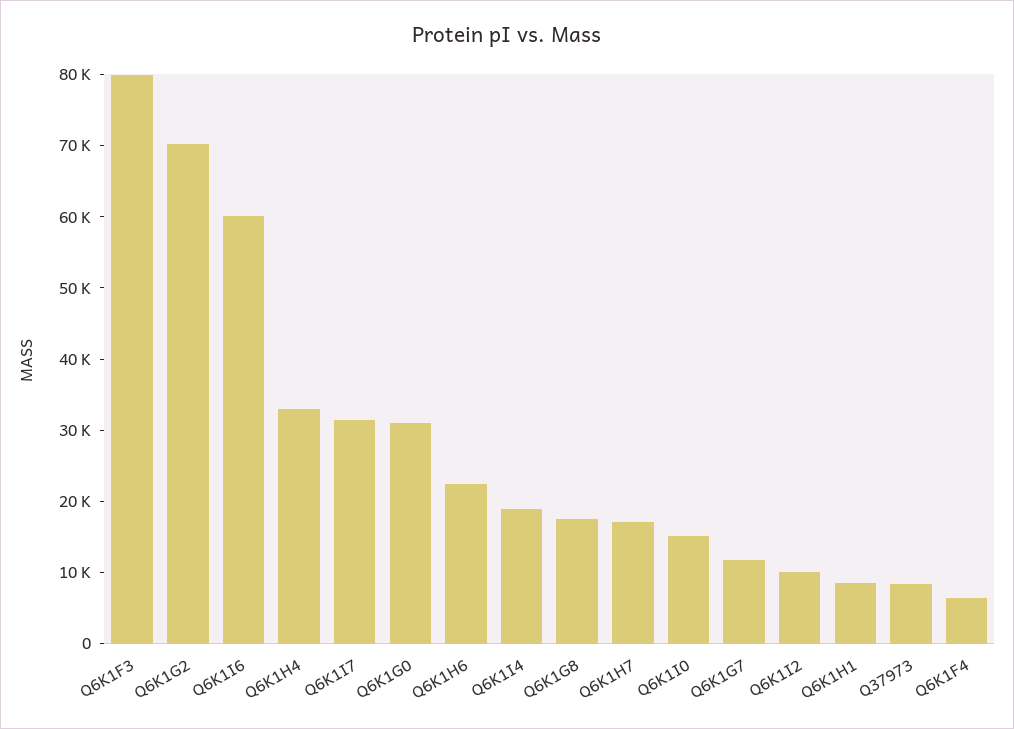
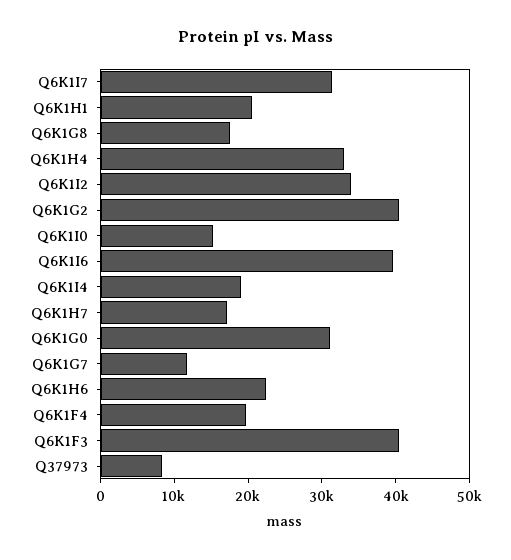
  {
-   "Q6K1F3": 80000,
+   "Q6K1F3": 40000,
-   "Q6K1G2": 70000,
+   "Q6K1G2": 40000,
-   "Q6K1I6": 60000,
+   "Q6K1I6": 40000,
    "Q6K1H4": 32000,
    "Q6K1I7": 32000,
    "Q6K1G0": 32000,
    "Q6K1H6": 22000,
    "Q6K1I4": 18000,
    "Q6K1G8": 18000,
    "Q6K1H7": 18000,
    "Q6K1I0": 16000,
    "Q6K1G7": 12000,
-   "Q6K1I2": 10000,
+   "Q6K1I2": 34000,
-   "Q6K1H1": 8000,
+   "Q6K1H1": 20000,
    "Q37973": 8000,
-   "Q6K1F4": 6000
+   "Q6K1F4": 20000
  }

